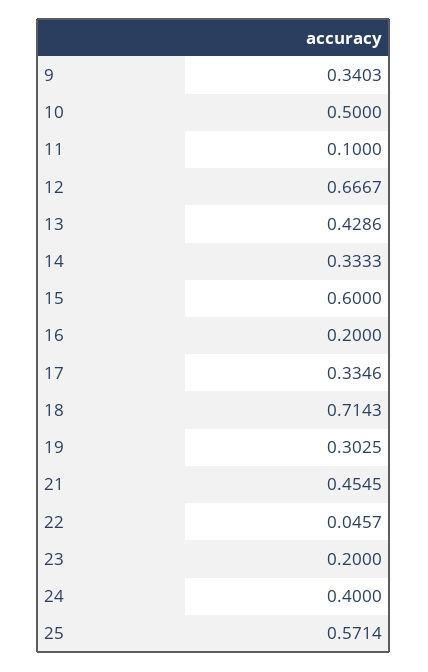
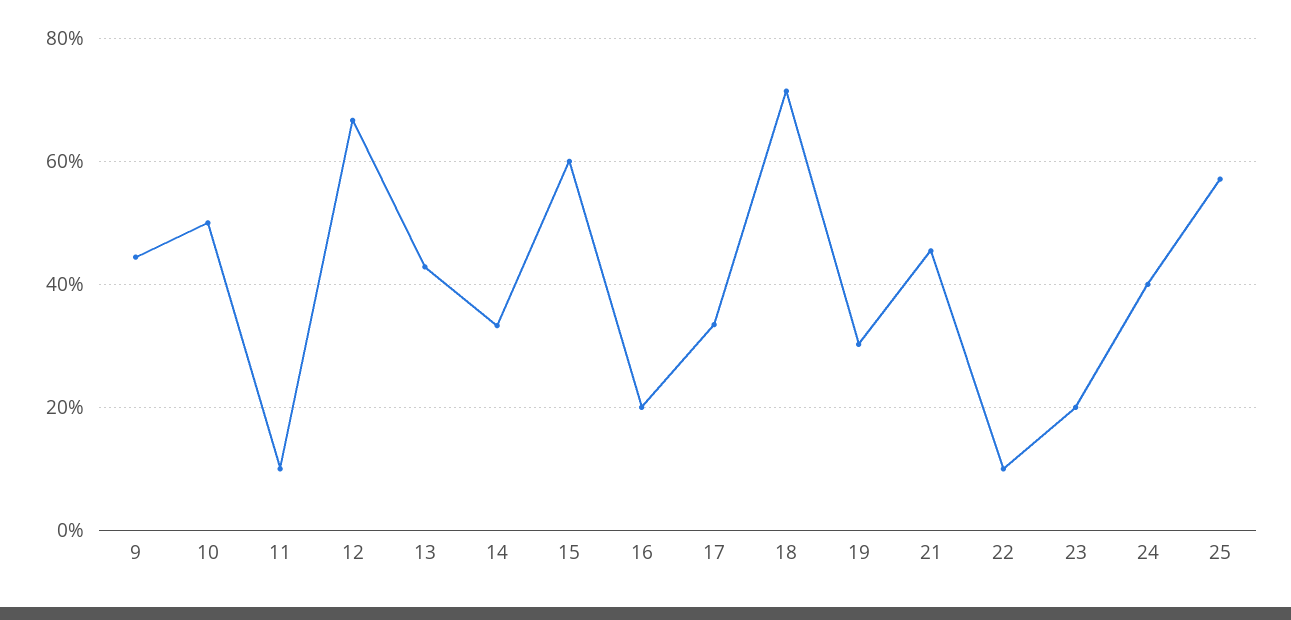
  {
-   "9": 0.3403,
+   "9": 0.44,
    "10": 0.5,
    "11": 0.1,
    "12": 0.6667,
    "13": 0.4286,
    "14": 0.3333,
    "15": 0.6,
    "16": 0.2,
    "17": 0.3346,
    "18": 0.7143,
    "19": 0.3025,
    "21": 0.4545,
-   "22": 0.0457,
+   "22": 0.1,
    "23": 0.2,
    "24": 0.4,
    "25": 0.5714
  }

